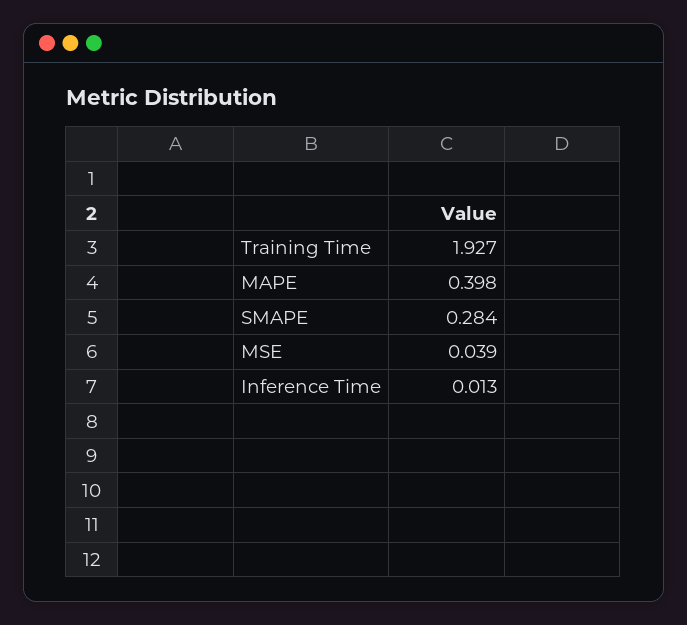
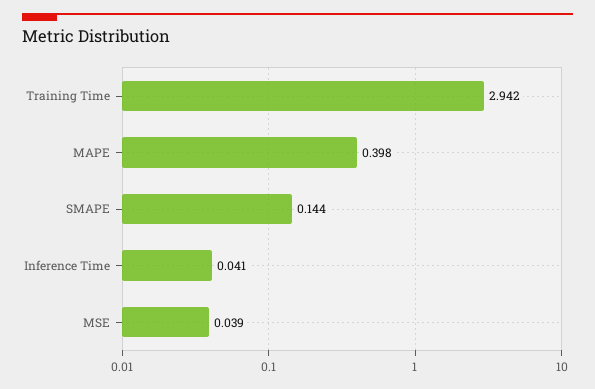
  {
-   "Training Time": 1.927,
+   "Training Time": 2.942,
    "MAPE": 0.398,
-   "SMAPE": 0.284,
+   "SMAPE": 0.144,
    "MSE": 0.039,
-   "Inference Time": 0.013
+   "Inference Time": 0.041
  }

